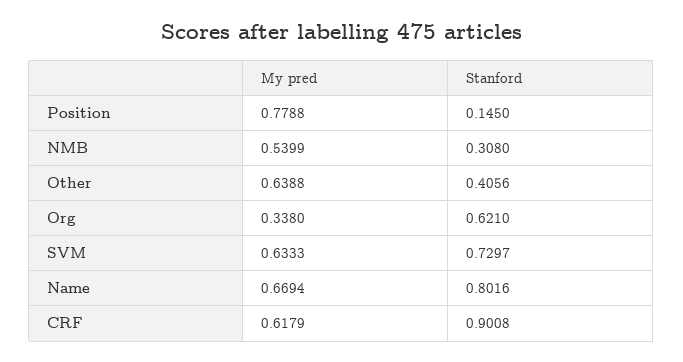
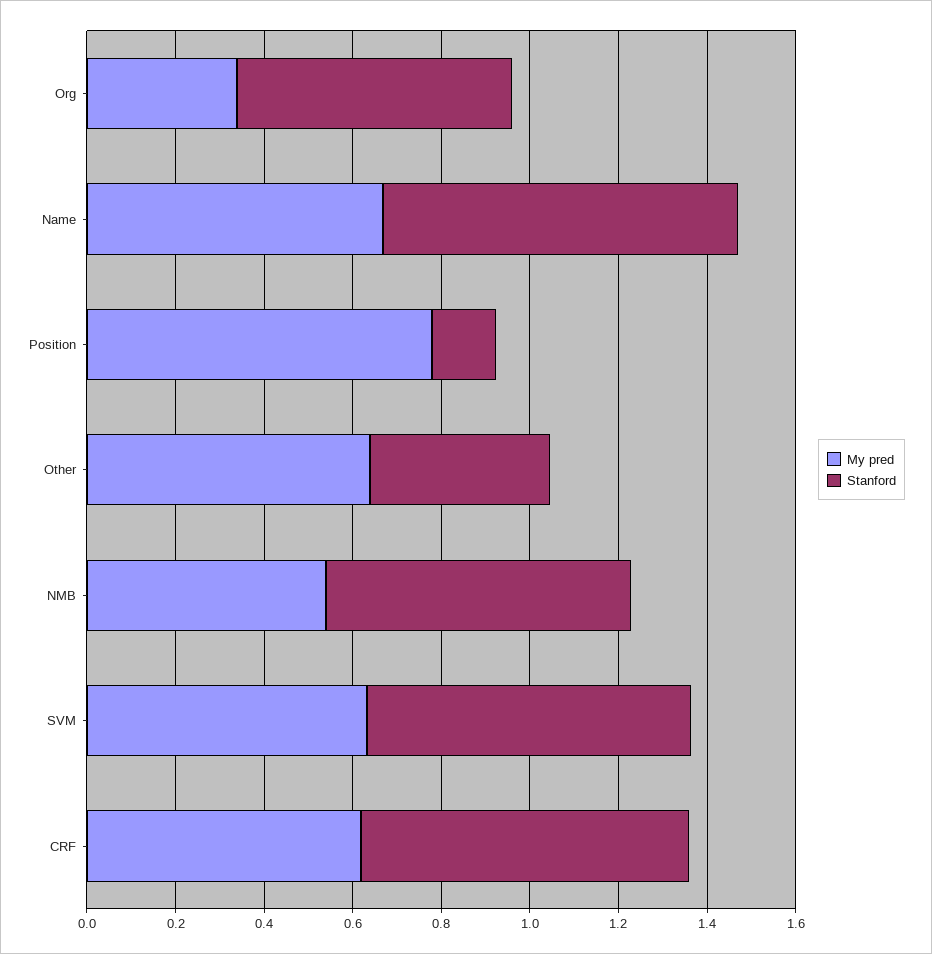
  {
    "My pred": {
      "Position": 0.7788,
      "NMB": 0.5399,
      "Other": 0.6388,
      "Org": 0.338,
      "SVM": 0.6333,
      "Name": 0.6694,
      "CRF": 0.6179
    },
    "Stanford": {
      "Position": 0.145,
-     "NMB": 0.308,
+     "NMB": 0.7,
      "Other": 0.4056,
      "Org": 0.621,
      "SVM": 0.7297,
      "Name": 0.8016,
-     "CRF": 0.9008
+     "CRF": 0.75
    }
  }

